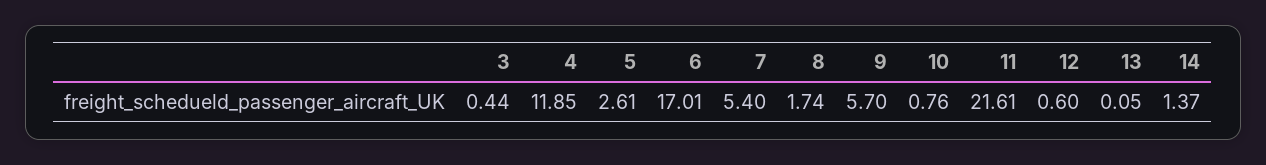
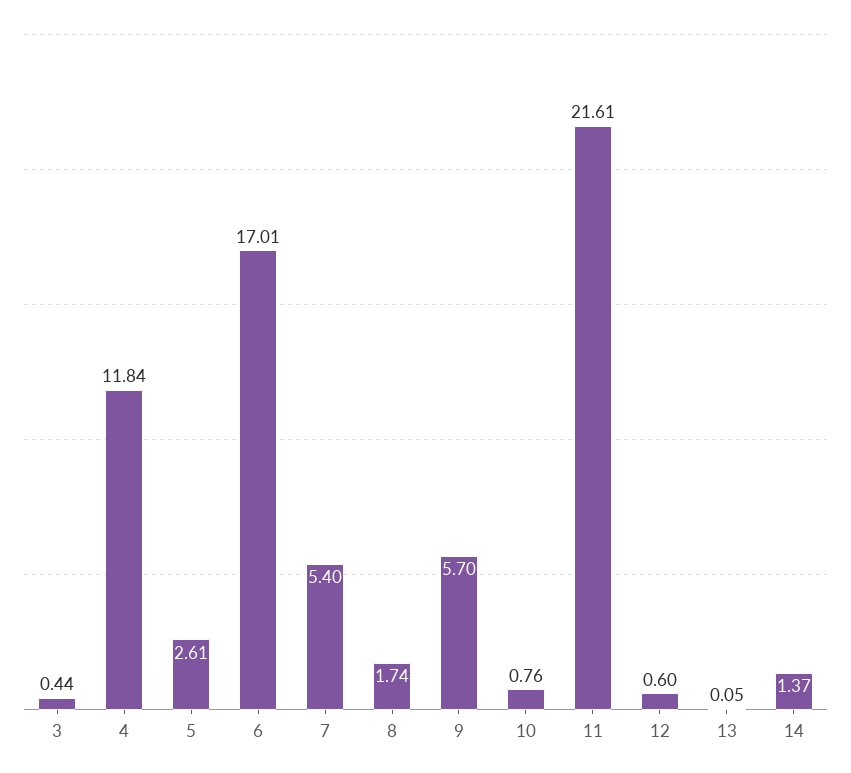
  {
    "3": 0.44,
-   "4": 11.85,
+   "4": 11.84,
    "5": 2.61,
    "6": 17.01,
    "7": 5.4,
    "8": 1.74,
    "9": 5.7,
    "10": 0.76,
    "11": 21.61,
    "12": 0.6,
    "13": 0.05,
    "14": 1.37
  }

